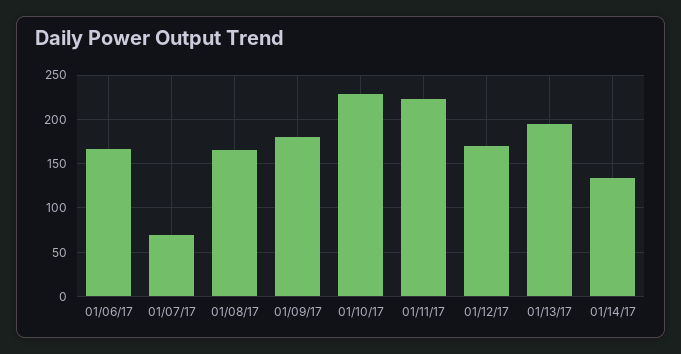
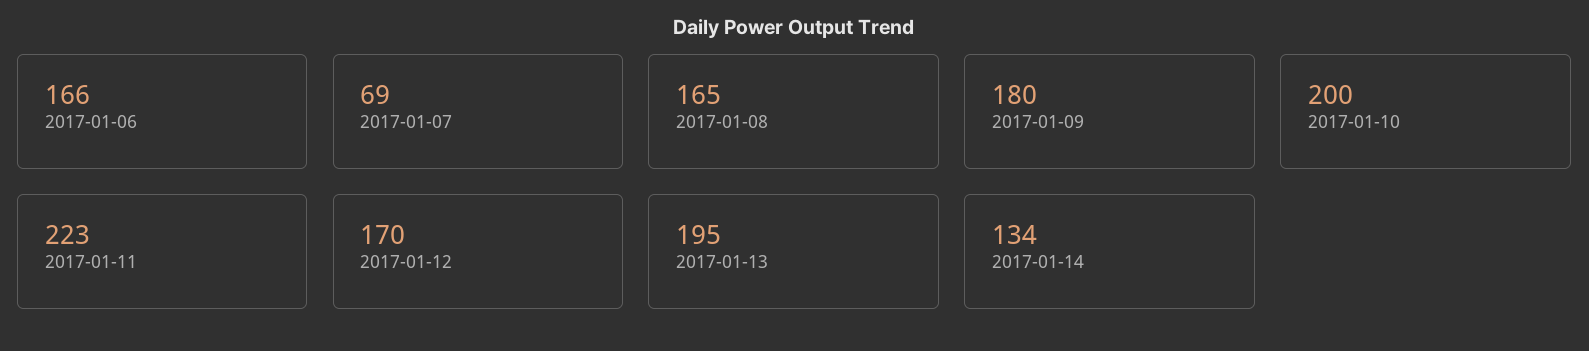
  {
    "01/06/17": 166,
    "01/07/17": 69,
    "01/08/17": 165,
    "01/09/17": 180,
-   "01/10/17": 230,
+   "01/10/17": 200,
    "01/11/17": 223,
    "01/12/17": 170,
    "01/13/17": 195,
    "01/14/17": 134
  }

